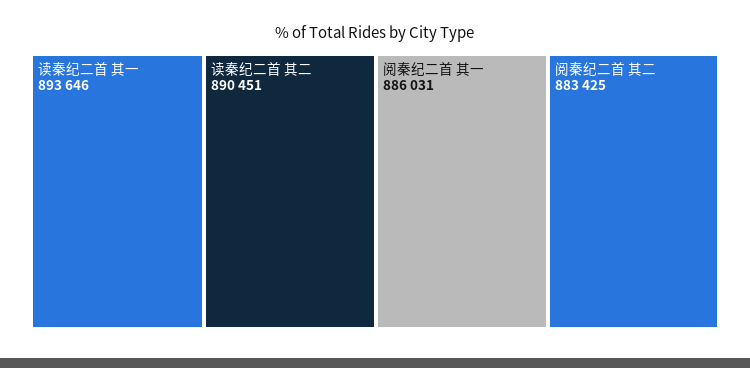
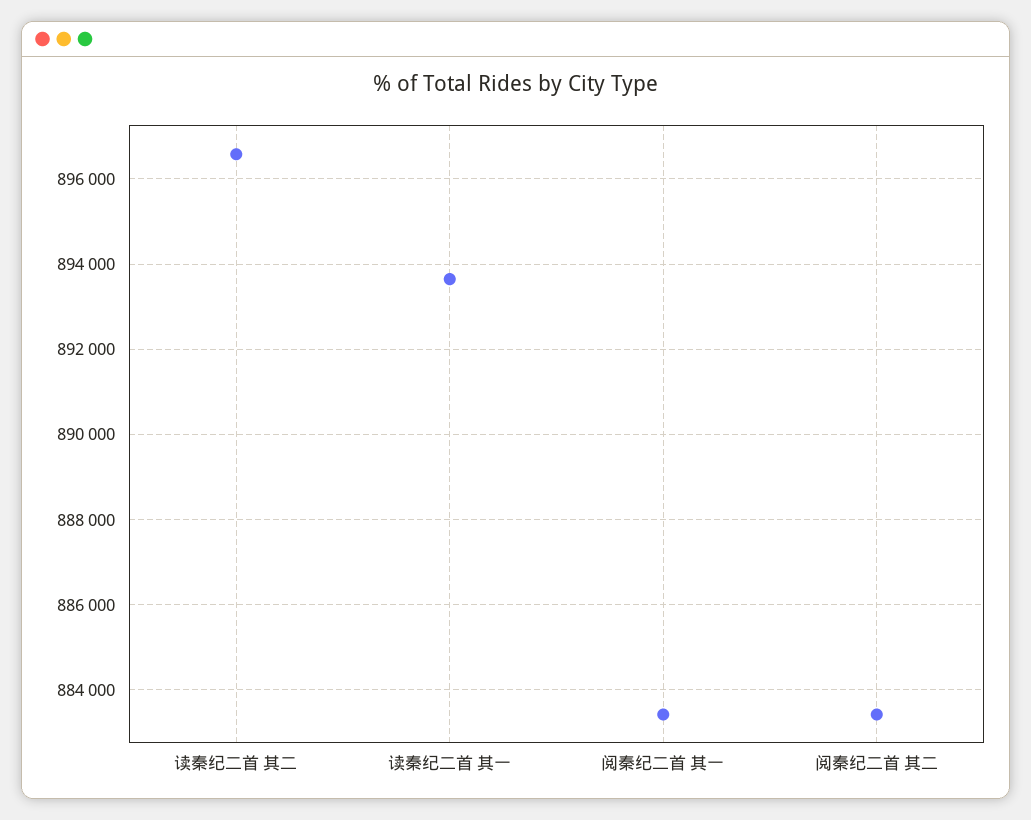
  {
    "读秦纪二首 其一": 893646,
-   "读秦纪二首 其二": 890451,
+   "读秦纪二首 其二": 896600,
-   "阅秦纪二首 其一": 886031,
+   "阅秦纪二首 其一": 883400,
    "阅秦纪二首 其二": 883425
  }

